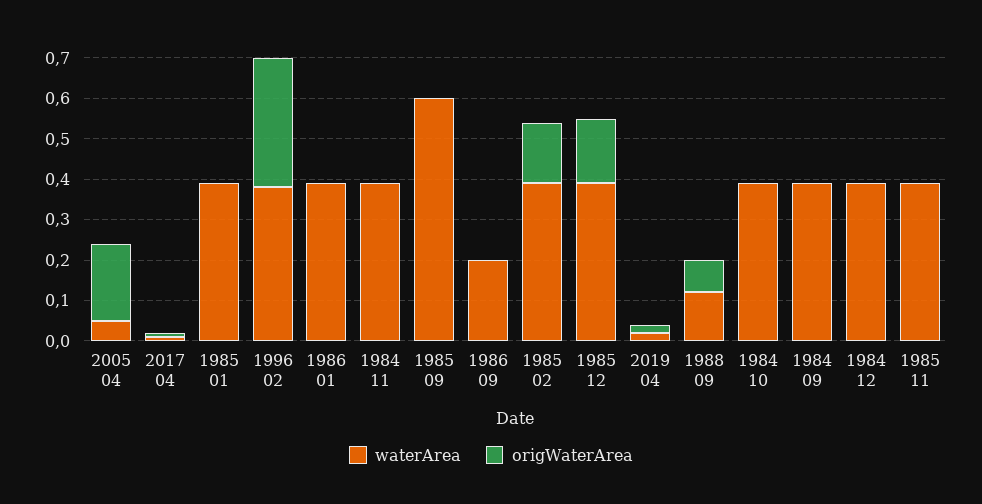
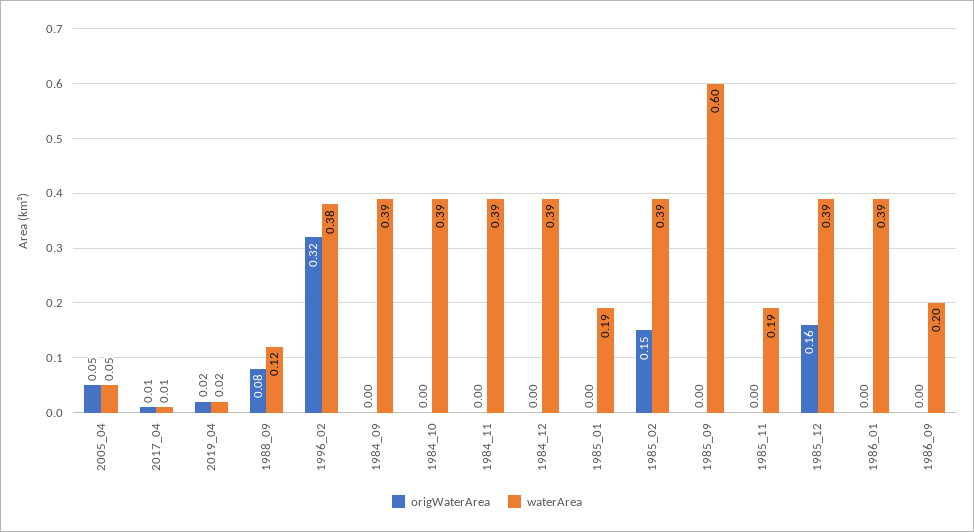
  {
    "waterArea": {
      "2005 04": 0.05,
      "2017 04": 0.01,
-     "1985 01": 0.4,
+     "1985 01": 0.19,
      "1996 02": 0.38,
      "1986 01": 0.39,
      "1984 11": 0.39,
      "1985 09": 0.6,
      "1986 09": 0.2,
      "1985 02": 0.39,
      "1985 12": 0.39,
      "2019 04": 0.02,
      "1988 09": 0.12,
      "1984 10": 0.39,
      "1984 09": 0.39,
      "1984 12": 0.39,
-     "1985 11": 0.4
+     "1985 11": 0.19
    },
    "origWaterArea": {
-     "2005 04": 0.2,
+     "2005 04": 0.05,
      "2017 04": 0.01,
      "1985 01": 0,
      "1996 02": 0.32,
      "1986 01": 0,
      "1984 11": 0,
      "1985 09": 0,
      "1986 09": 0,
      "1985 02": 0.15,
      "1985 12": 0.16,
      "2019 04": 0.02,
      "1988 09": 0.08,
      "1984 10": 0,
      "1984 09": 0,
      "1984 12": 0,
      "1985 11": 0
    }
  }

